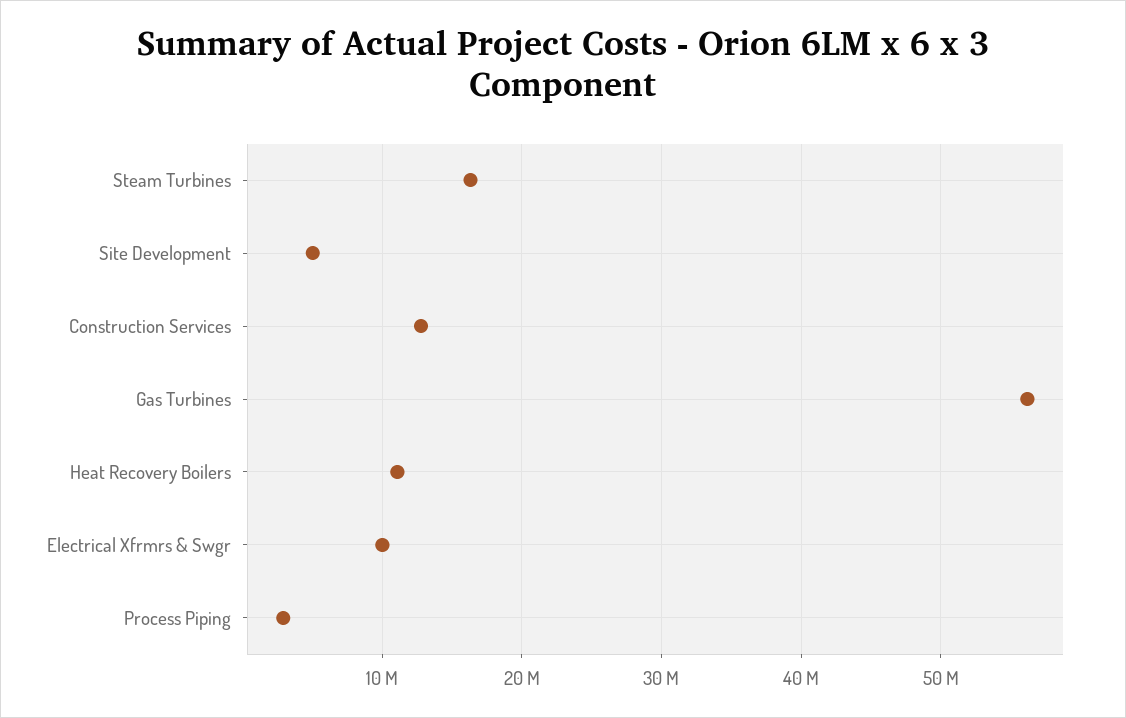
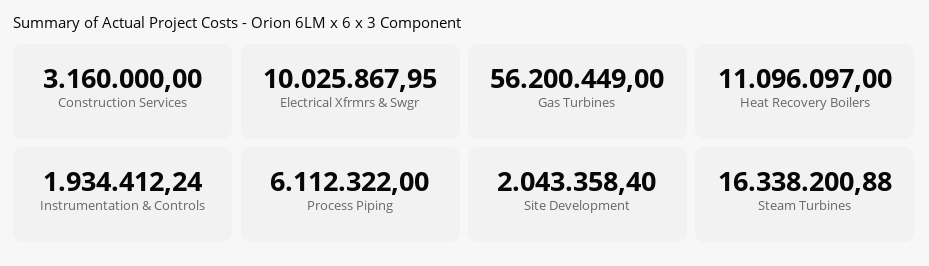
  {
    "Steam Turbines": 16338200.88,
-   "Site Development": 5000000,
+   "Site Development": 2043358.4,
-   "Construction Services": 13000000,
+   "Construction Services": 3160000,
    "Gas Turbines": 56200449,
    "Heat Recovery Boilers": 11096097,
    "Electrical Xfrmrs & Swgr": 10025867.95,
-   "Process Piping": 3000000
+   "Process Piping": 6112322,
+   "Instrumentation & Controls": 1934412.24
  }

